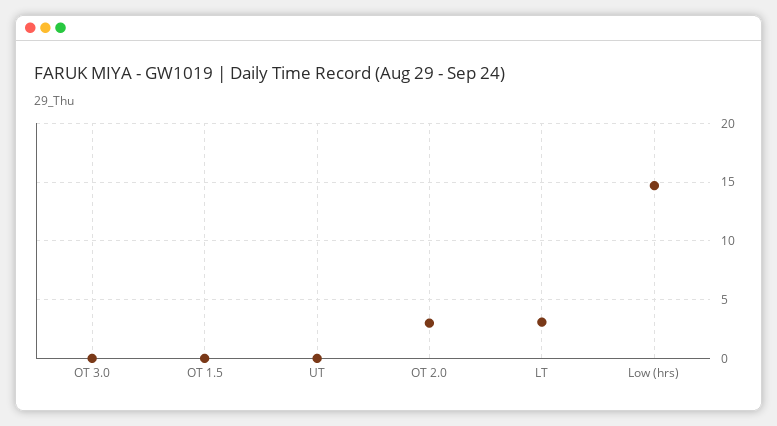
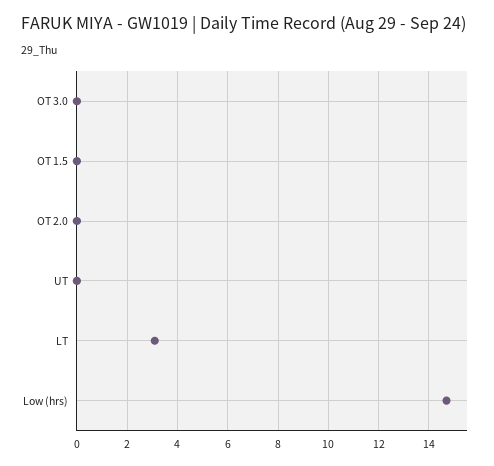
  {
    "OT 3.0": 0,
    "OT 1.5": 0,
    "UT": 0,
-   "OT 2.0": 3,
+   "OT 2.0": 0,
    "LT": 3,
    "Low (hrs)": 14.5
  }

